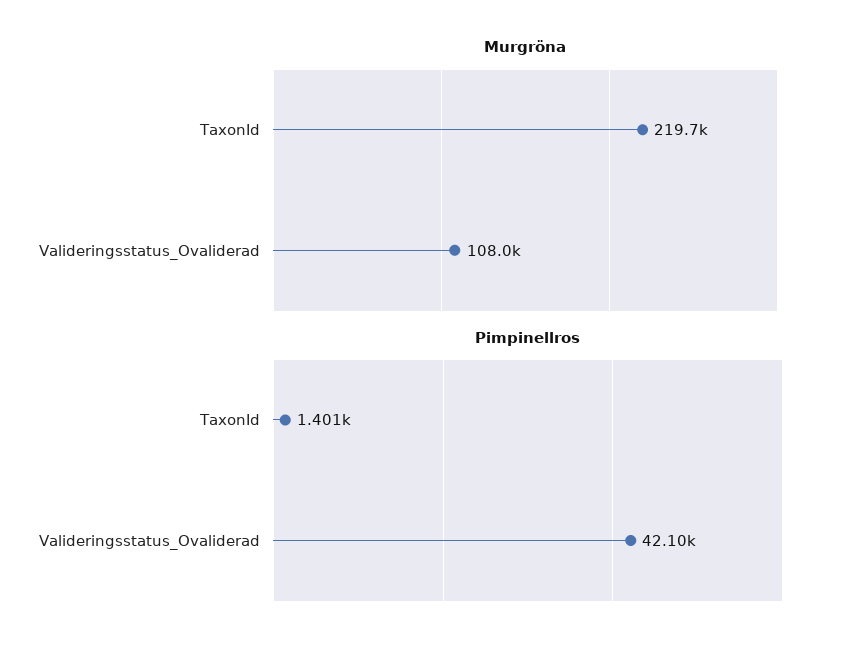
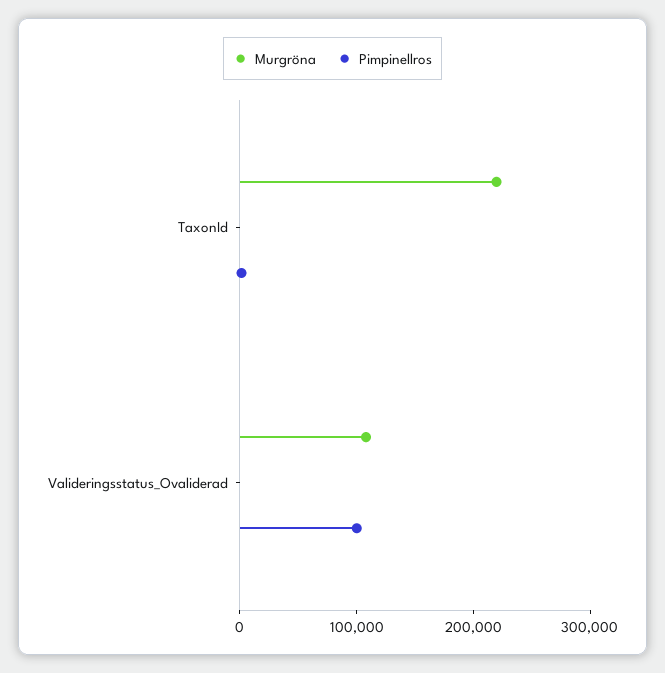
  {
    "Murgröna": {
      "TaxonId": 219700,
      "Valideringsstatus_Ovaliderad": 108000
    },
    "Pimpinellros": {
      "TaxonId": 1401,
-     "Valideringsstatus_Ovaliderad": 42100
+     "Valideringsstatus_Ovaliderad": 100000
    }
  }

